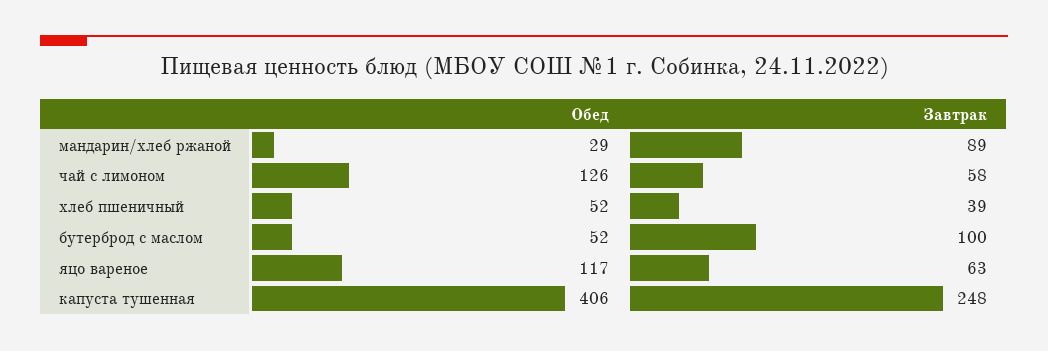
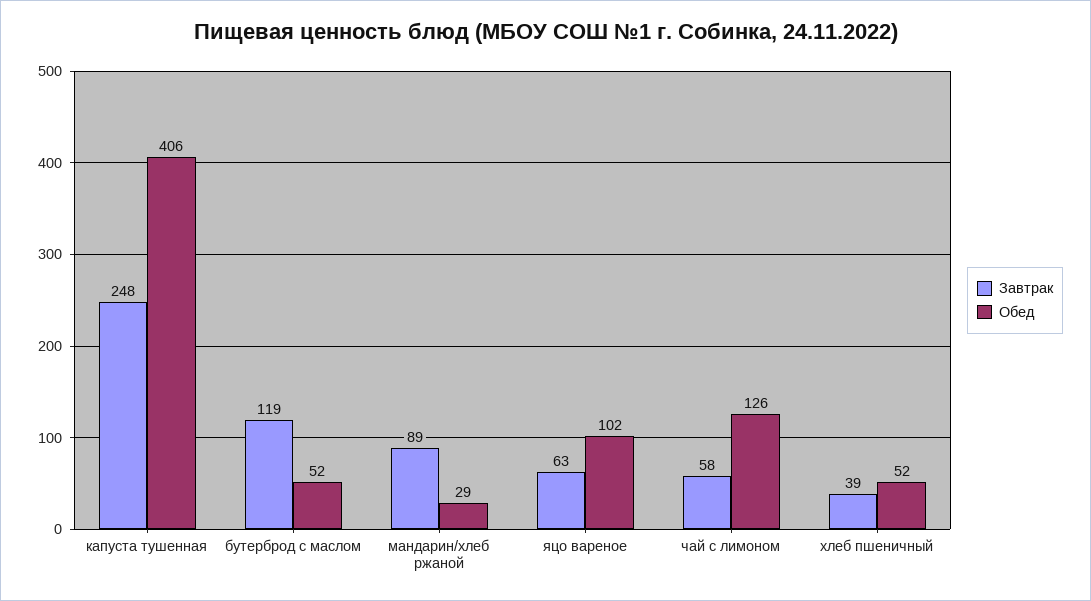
  {
    "Обед": {
      "мандарин/хлеб ржаной": 29,
      "чай с лимоном": 126,
      "хлеб пшеничный": 52,
      "бутерброд с маслом": 52,
-     "яцо вареное": 117,
+     "яцо вареное": 102,
      "капуста тушенная": 406
    },
    "Завтрак": {
      "мандарин/хлеб ржаной": 89,
      "чай с лимоном": 58,
      "хлеб пшеничный": 39,
-     "бутерброд с маслом": 100,
+     "бутерброд с маслом": 119,
      "яцо вареное": 63,
      "капуста тушенная": 248
    }
  }

